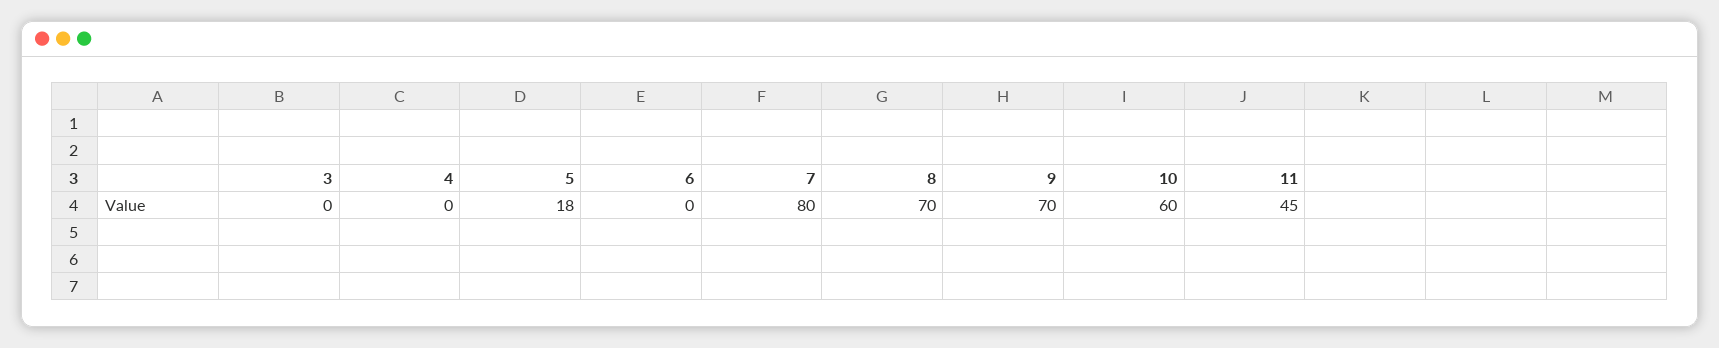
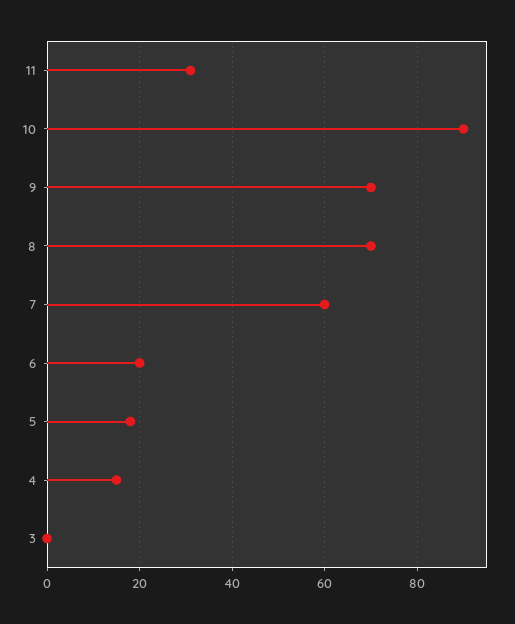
  {
    "3": 0,
-   "4": 0,
+   "4": 15,
    "5": 18,
-   "6": 0,
+   "6": 20,
-   "7": 80,
+   "7": 60,
    "8": 70,
    "9": 70,
-   "10": 60,
+   "10": 90,
-   "11": 45
+   "11": 30
  }

